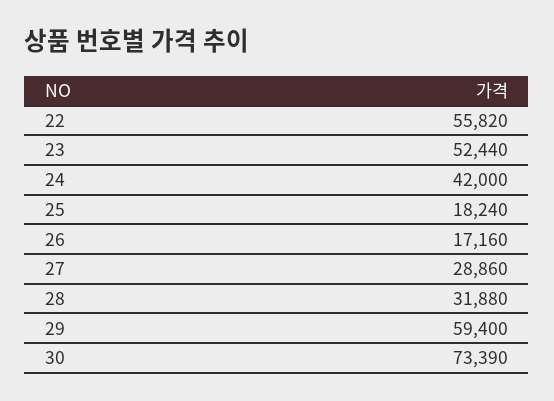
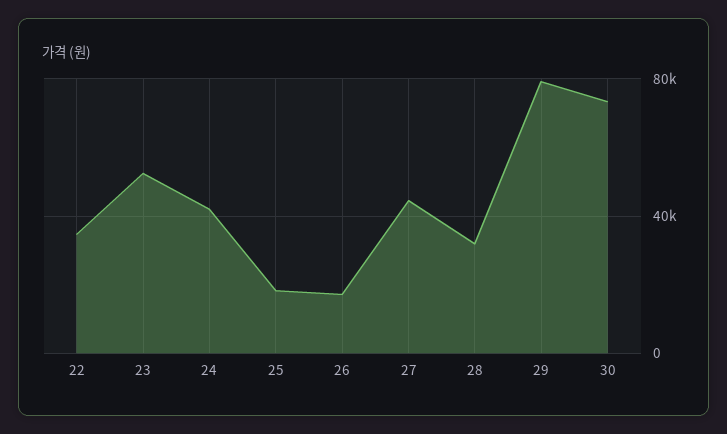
  {
-   "22": 55820,
+   "22": 35000,
    "23": 52440,
    "24": 42000,
    "25": 18240,
    "26": 17160,
-   "27": 28860,
+   "27": 45000,
    "28": 31880,
-   "29": 59400,
+   "29": 80000,
    "30": 73390
  }

